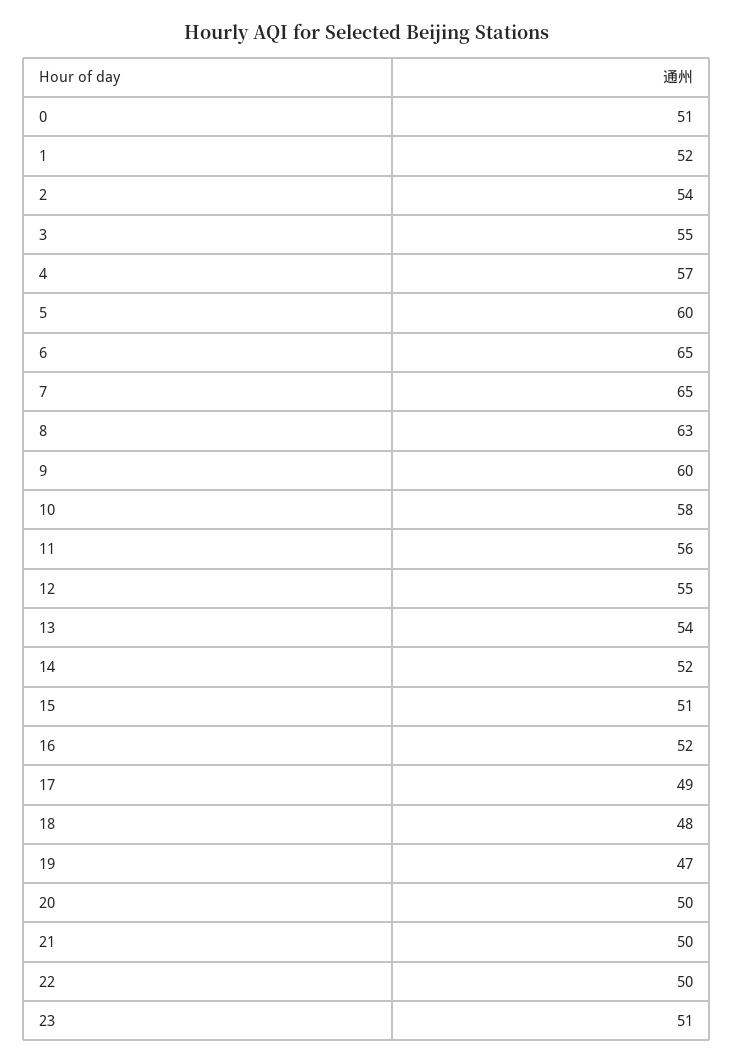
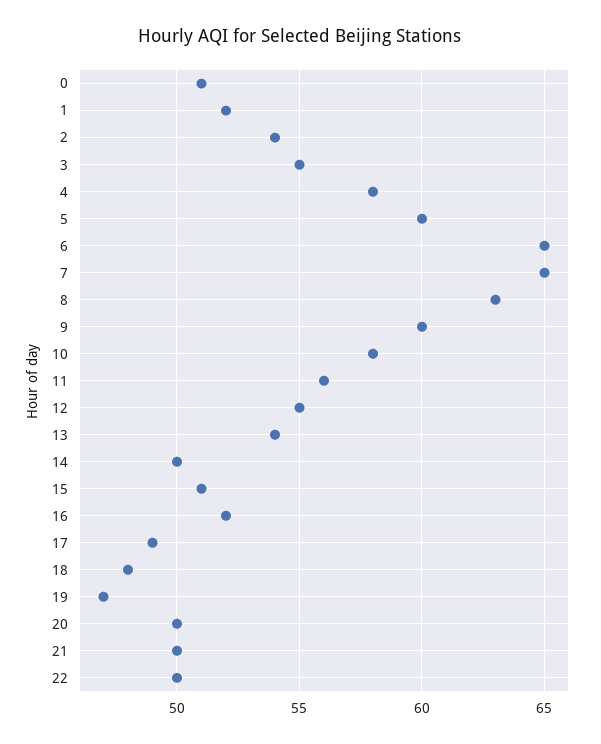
  {
    "0": 51,
    "1": 52,
    "2": 54,
    "3": 55,
-   "4": 57,
+   "4": 58,
    "5": 60,
    "6": 65,
    "7": 65,
    "8": 63,
    "9": 60,
    "10": 58,
    "11": 56,
    "12": 55,
    "13": 54,
-   "14": 52,
+   "14": 50,
    "15": 51,
    "16": 52,
    "17": 49,
    "18": 48,
    "19": 47,
    "20": 50,
    "21": 50,
-   "22": 50,
+   "22": 50
-   "23": 51
  }

